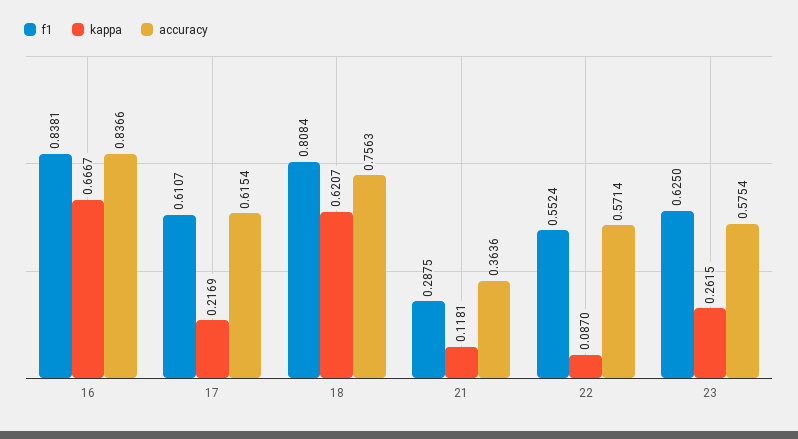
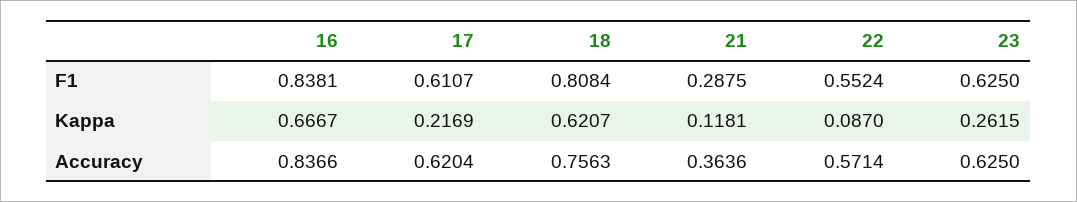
  {
    "f1": {
      "16": 0.8381,
      "17": 0.6107,
      "18": 0.8084,
      "21": 0.2875,
      "22": 0.5524,
      "23": 0.625
    },
    "kappa": {
      "16": 0.6667,
      "17": 0.2169,
      "18": 0.6207,
      "21": 0.1181,
      "22": 0.087,
      "23": 0.2615
    },
    "accuracy": {
      "16": 0.8366,
-     "17": 0.6154,
+     "17": 0.6204,
      "18": 0.7563,
      "21": 0.3636,
      "22": 0.5714,
-     "23": 0.5754
+     "23": 0.625
    }
  }

